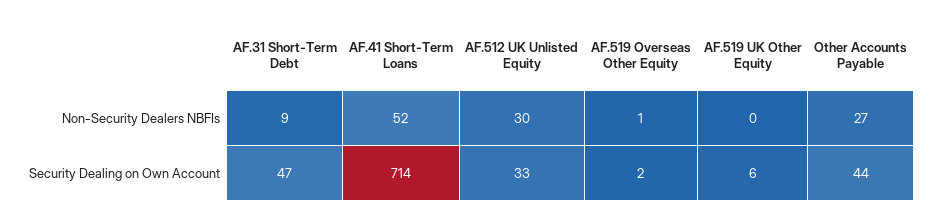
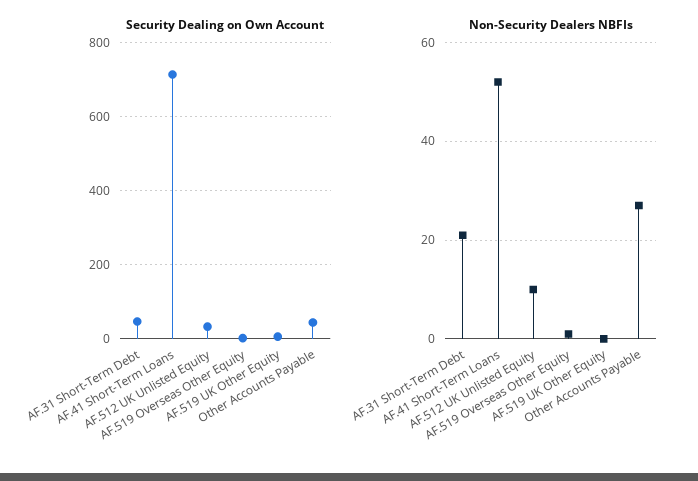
  {
    "Non-Security Dealers NBFIs": {
-     "AF.31 Short-Term Debt": 9,
+     "AF.31 Short-Term Debt": 20,
      "AF.41 Short-Term Loans": 52,
-     "AF.512 UK Unlisted Equity": 30,
+     "AF.512 UK Unlisted Equity": 10,
      "AF.519 Overseas Other Equity": 1,
      "AF.519 UK Other Equity": 0,
      "Other Accounts Payable": 27
    },
    "Security Dealing on Own Account": {
      "AF.31 Short-Term Debt": 47,
      "AF.41 Short-Term Loans": 714,
      "AF.512 UK Unlisted Equity": 33,
      "AF.519 Overseas Other Equity": 2,
      "AF.519 UK Other Equity": 6,
      "Other Accounts Payable": 44
    }
  }

